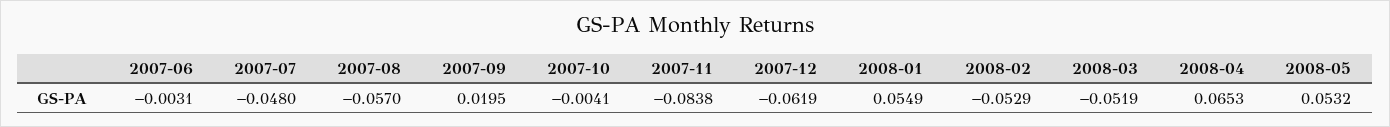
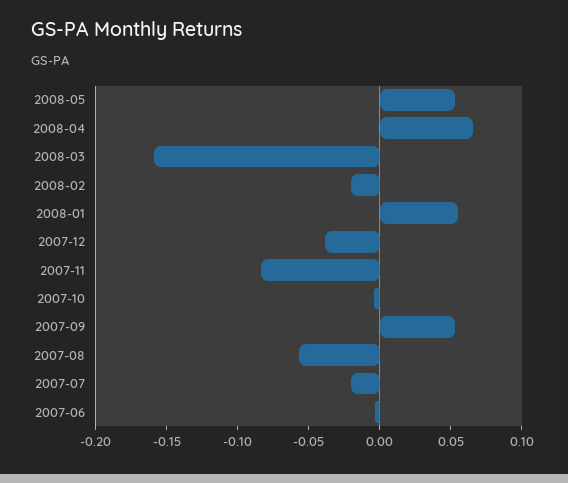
  {
    "2007-06": -0.0031,
-   "2007-07": -0.048,
+   "2007-07": -0.02,
    "2007-08": -0.057,
-   "2007-09": 0.0195,
+   "2007-09": 0.05,
    "2007-10": -0.0041,
    "2007-11": -0.0838,
-   "2007-12": -0.0619,
+   "2007-12": -0.04,
    "2008-01": 0.0549,
-   "2008-02": -0.0529,
+   "2008-02": -0.02,
-   "2008-03": -0.0519,
+   "2008-03": -0.16,
    "2008-04": 0.0653,
    "2008-05": 0.0532
  }

